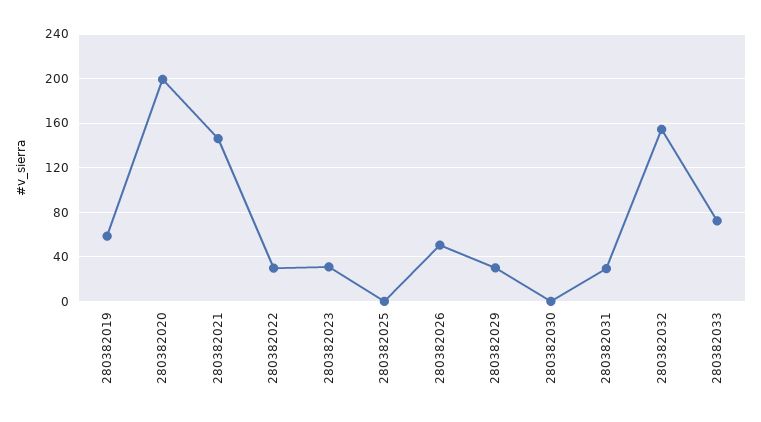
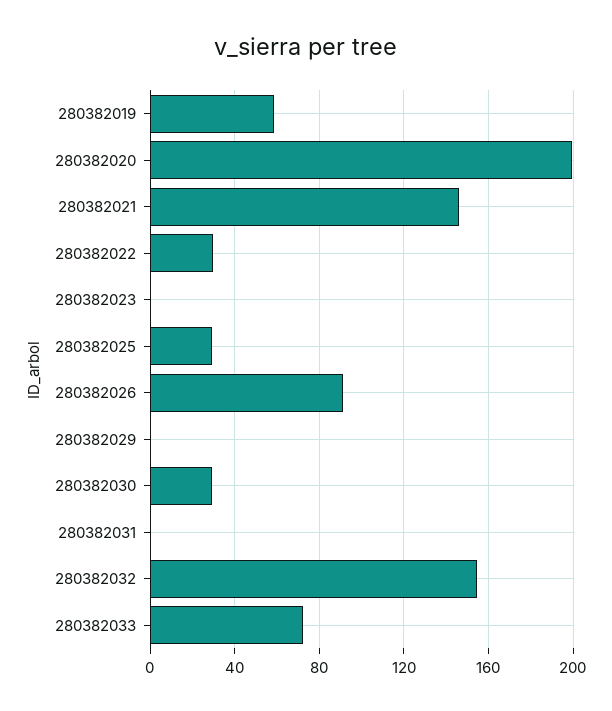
  {
    "280382019": 60,
    "280382020": 200,
    "280382021": 145,
    "280382022": 30,
-   "280382023": 30,
+   "280382023": 0,
-   "280382025": 0,
+   "280382025": 30,
-   "280382026": 50,
+   "280382026": 90,
-   "280382029": 30,
+   "280382029": 0,
-   "280382030": 0,
+   "280382030": 30,
-   "280382031": 30,
+   "280382031": 0,
    "280382032": 155,
    "280382033": 70
  }

